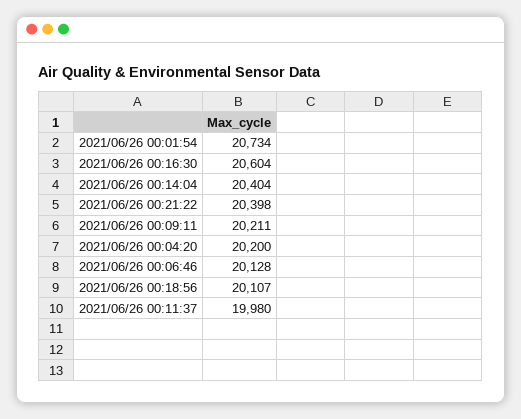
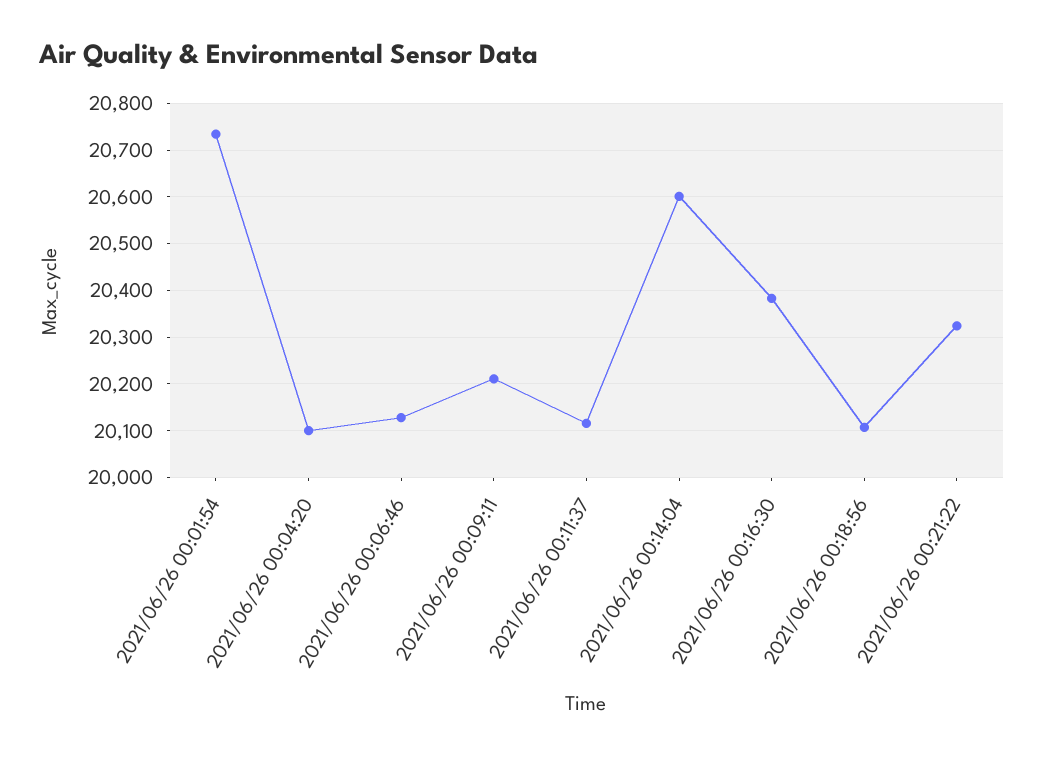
  {
    "2021/06/26 00:01:54": 20734,
-   "2021/06/26 00:16:30": 20604,
+   "2021/06/26 00:16:30": 20380,
-   "2021/06/26 00:14:04": 20404,
+   "2021/06/26 00:14:04": 20600,
-   "2021/06/26 00:21:22": 20398,
+   "2021/06/26 00:21:22": 20320,
    "2021/06/26 00:09:11": 20211,
-   "2021/06/26 00:04:20": 20200,
+   "2021/06/26 00:04:20": 20100,
    "2021/06/26 00:06:46": 20128,
    "2021/06/26 00:18:56": 20107,
-   "2021/06/26 00:11:37": 19980
+   "2021/06/26 00:11:37": 20120
  }

